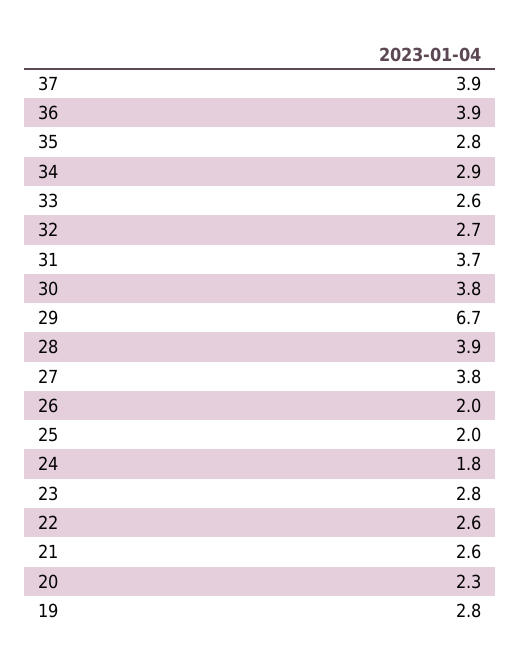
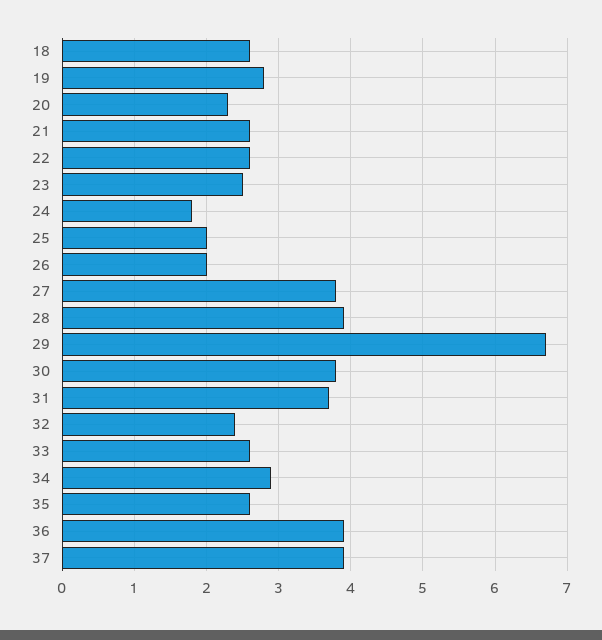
  {
    "37": 3.9,
    "36": 3.9,
-   "35": 2.8,
+   "35": 2.6,
    "34": 2.9,
    "33": 2.6,
-   "32": 2.7,
+   "32": 2.4,
    "31": 3.7,
    "30": 3.8,
    "29": 6.7,
    "28": 3.9,
    "27": 3.8,
    "26": 2,
    "25": 2,
    "24": 1.8,
-   "23": 2.8,
+   "23": 2.5,
    "22": 2.6,
    "21": 2.6,
    "20": 2.3,
-   "19": 2.8
+   "19": 2.8,
+   "18": 2.6
  }

